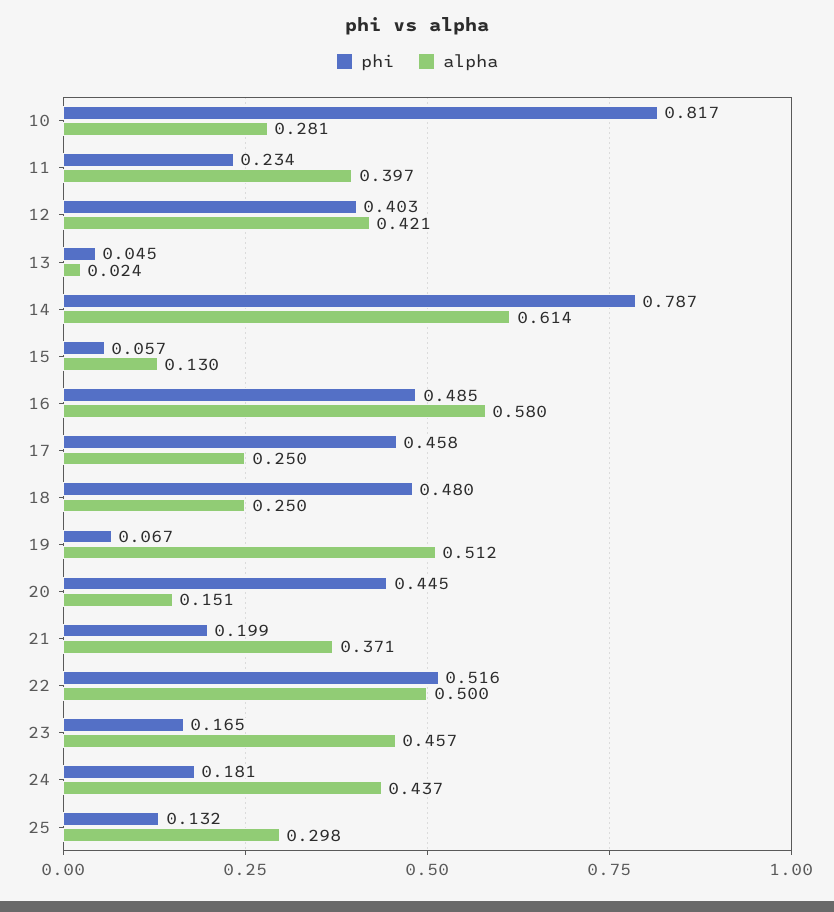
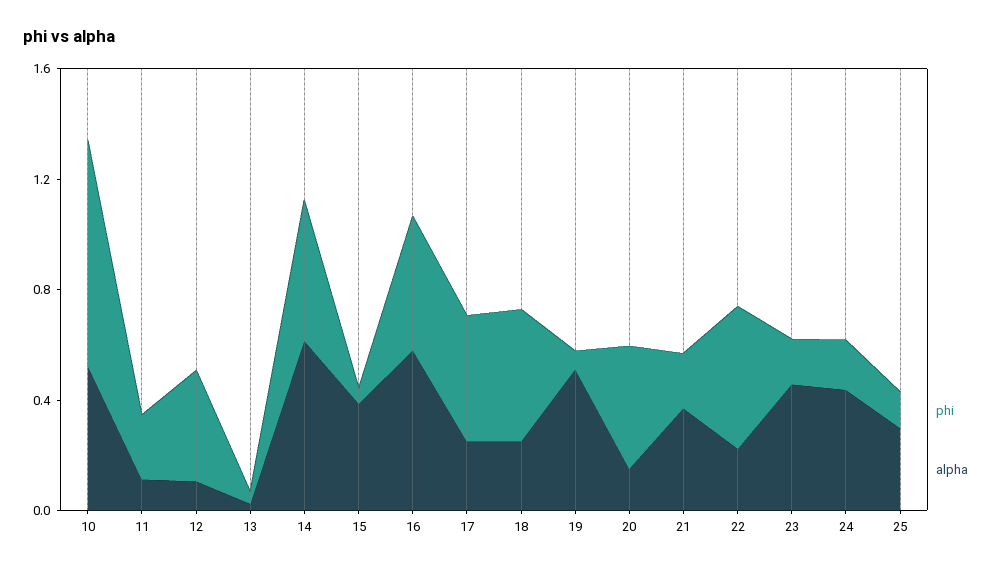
  {
    "phi": {
      "10": 0.817,
      "11": 0.234,
      "12": 0.403,
      "13": 0.045,
-     "14": 0.787,
+     "14": 0.5,
      "15": 0.057,
      "16": 0.485,
      "17": 0.458,
      "18": 0.48,
      "19": 0.067,
      "20": 0.445,
      "21": 0.199,
      "22": 0.516,
      "23": 0.165,
      "24": 0.181,
      "25": 0.132
    },
    "alpha": {
-     "10": 0.281,
+     "10": 0.5,
-     "11": 0.397,
+     "11": 0.1,
-     "12": 0.421,
+     "12": 0.1,
      "13": 0.024,
      "14": 0.614,
-     "15": 0.13,
+     "15": 0.4,
      "16": 0.58,
      "17": 0.25,
      "18": 0.25,
      "19": 0.512,
      "20": 0.151,
      "21": 0.371,
-     "22": 0.5,
+     "22": 0.2,
      "23": 0.457,
      "24": 0.437,
      "25": 0.298
    }
  }

